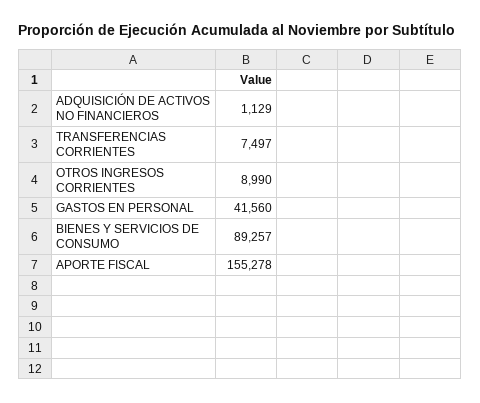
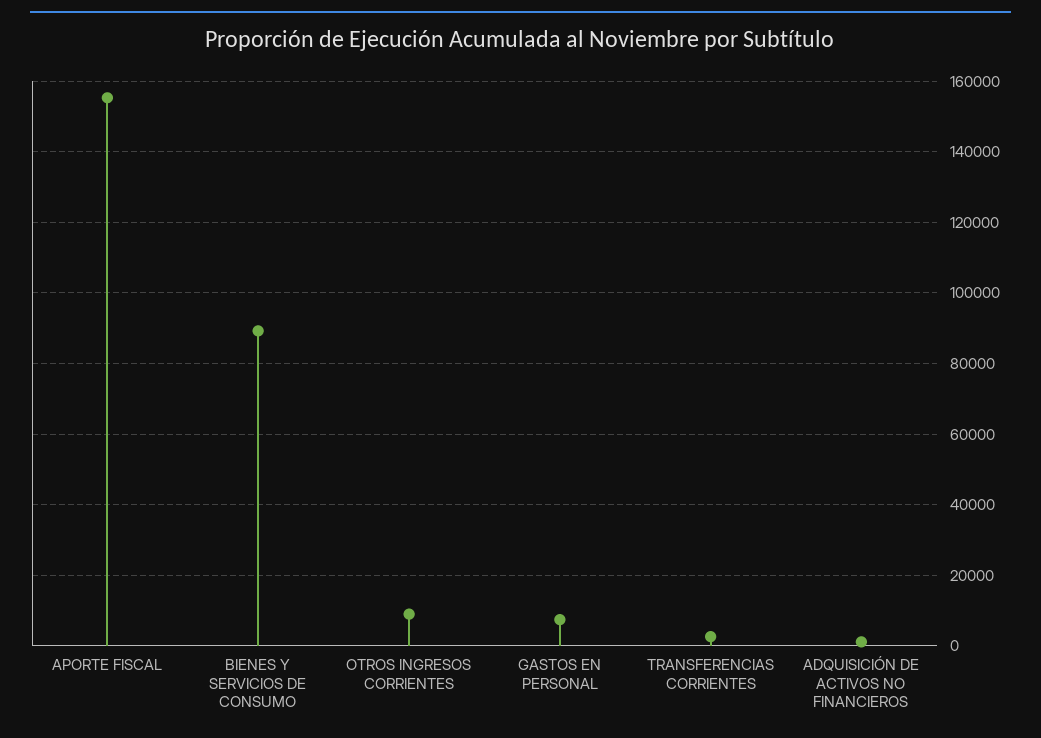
  {
    "ADQUISICIÓN DE ACTIVOS NO FINANCIEROS": 1129,
-   "TRANSFERENCIAS CORRIENTES": 7497,
+   "TRANSFERENCIAS CORRIENTES": 2000,
    "OTROS INGRESOS CORRIENTES": 8990,
-   "GASTOS EN PERSONAL": 41560,
+   "GASTOS EN PERSONAL": 8000,
    "BIENES Y SERVICIOS DE CONSUMO": 89257,
    "APORTE FISCAL": 155278
  }

